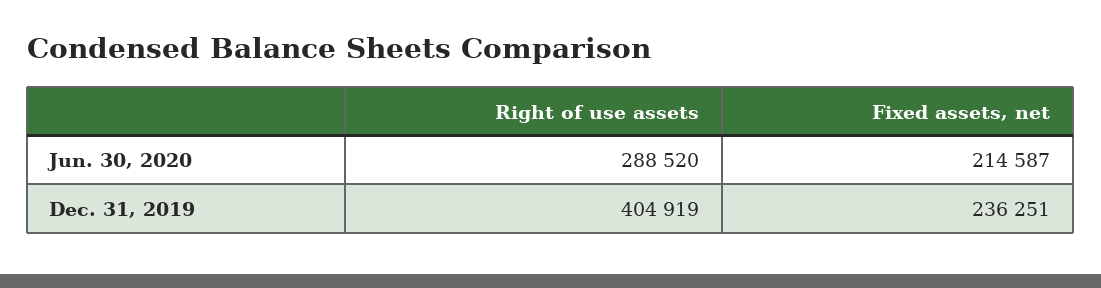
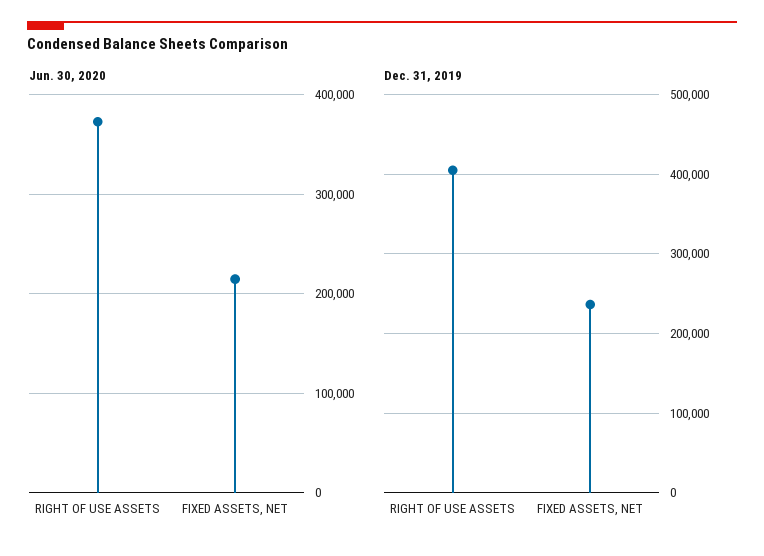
  {
    "Jun. 30, 2020": {
-     "Right of use assets": 288520,
+     "Right of use assets": 370000,
      "Fixed assets, net": 214587
    },
    "Dec. 31, 2019": {
      "Right of use assets": 404919,
      "Fixed assets, net": 236251
    }
  }

